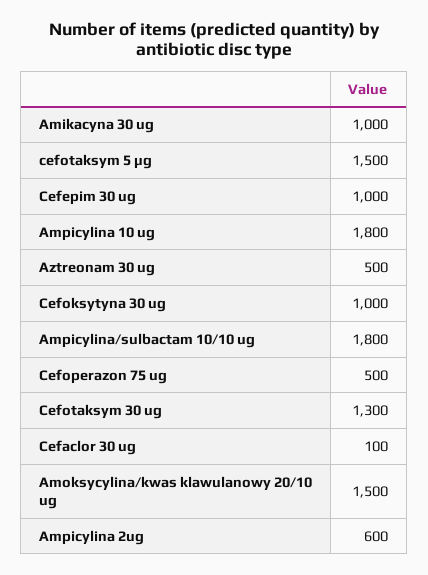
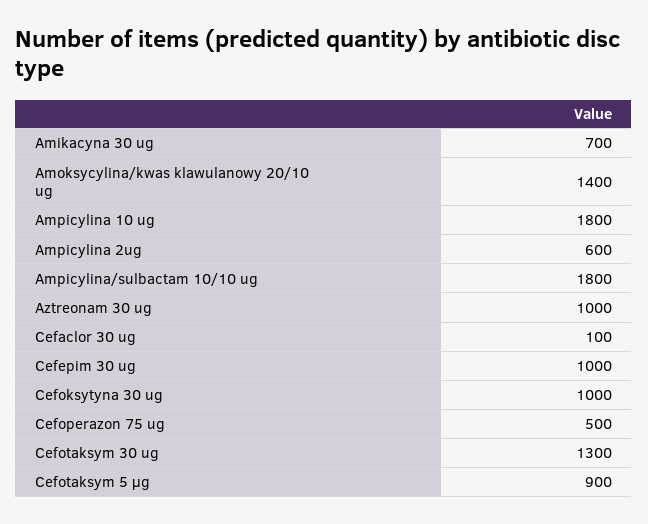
  {
-   "Amikacyna 30 ug": 1000,
+   "Amikacyna 30 ug": 700,
-   "cefotaksym 5 µg": 1500,
+   "cefotaksym 5 µg": 900,
    "Cefepim 30 ug": 1000,
    "Ampicylina 10 ug": 1800,
-   "Aztreonam 30 ug": 500,
+   "Aztreonam 30 ug": 1000,
    "Cefoksytyna 30 ug": 1000,
    "Ampicylina/sulbactam 10/10 ug": 1800,
    "Cefoperazon 75 ug": 500,
    "Cefotaksym 30 ug": 1300,
    "Cefaclor 30 ug": 100,
-   "Amoksycylina/kwas klawulanowy 20/10 ug": 1500,
+   "Amoksycylina/kwas klawulanowy 20/10 ug": 1400,
    "Ampicylina 2ug": 600
  }

